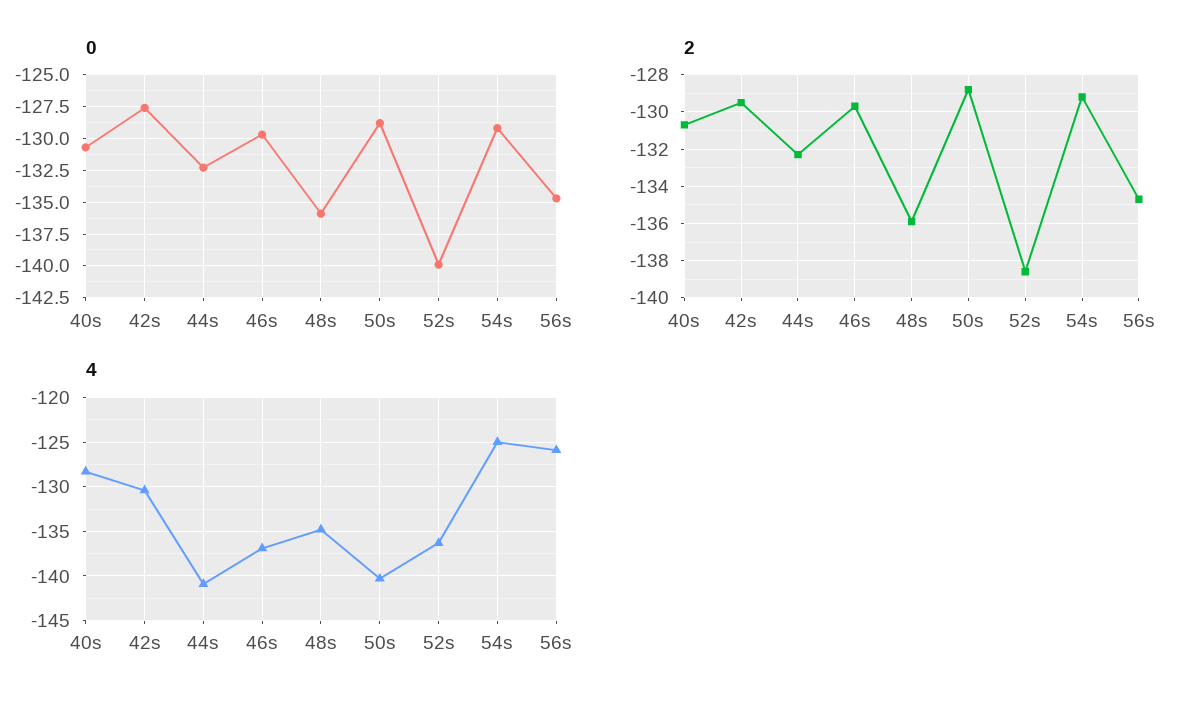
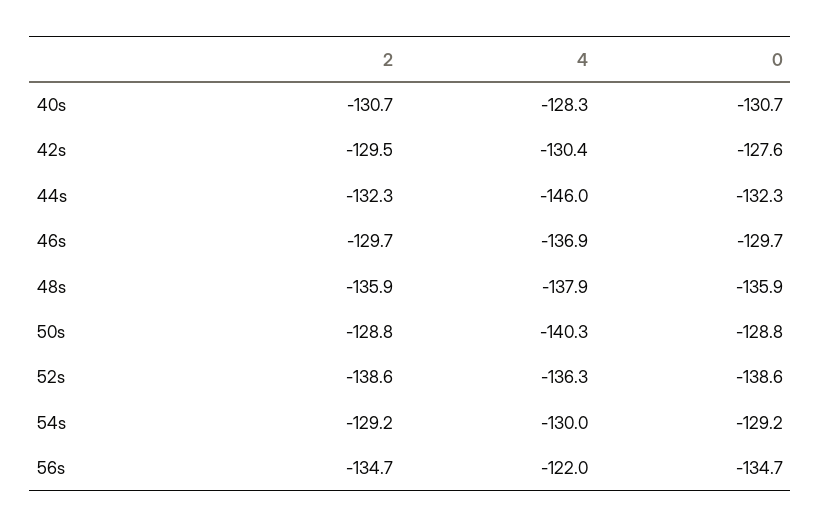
  {
    "0": {
      "40s": -130.7,
      "42s": -127.6,
      "44s": -132.3,
      "46s": -129.7,
      "48s": -135.9,
      "50s": -128.8,
-     "52s": -140,
+     "52s": -138.6,
      "54s": -129.2,
      "56s": -134.7
    },
    "2": {
      "40s": -130.7,
      "42s": -129.5,
      "44s": -132.3,
      "46s": -129.7,
      "48s": -135.9,
      "50s": -128.8,
      "52s": -138.6,
      "54s": -129.2,
      "56s": -134.7
    },
    "4": {
      "40s": -128.3,
      "42s": -130.4,
-     "44s": -141,
+     "44s": -146,
      "46s": -136.9,
-     "48s": -135,
+     "48s": -137.9,
      "50s": -140.3,
      "52s": -136.3,
-     "54s": -125,
+     "54s": -130,
-     "56s": -126
+     "56s": -122
    }
  }

